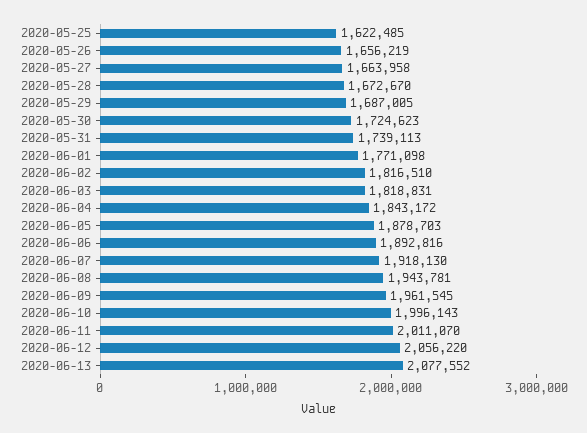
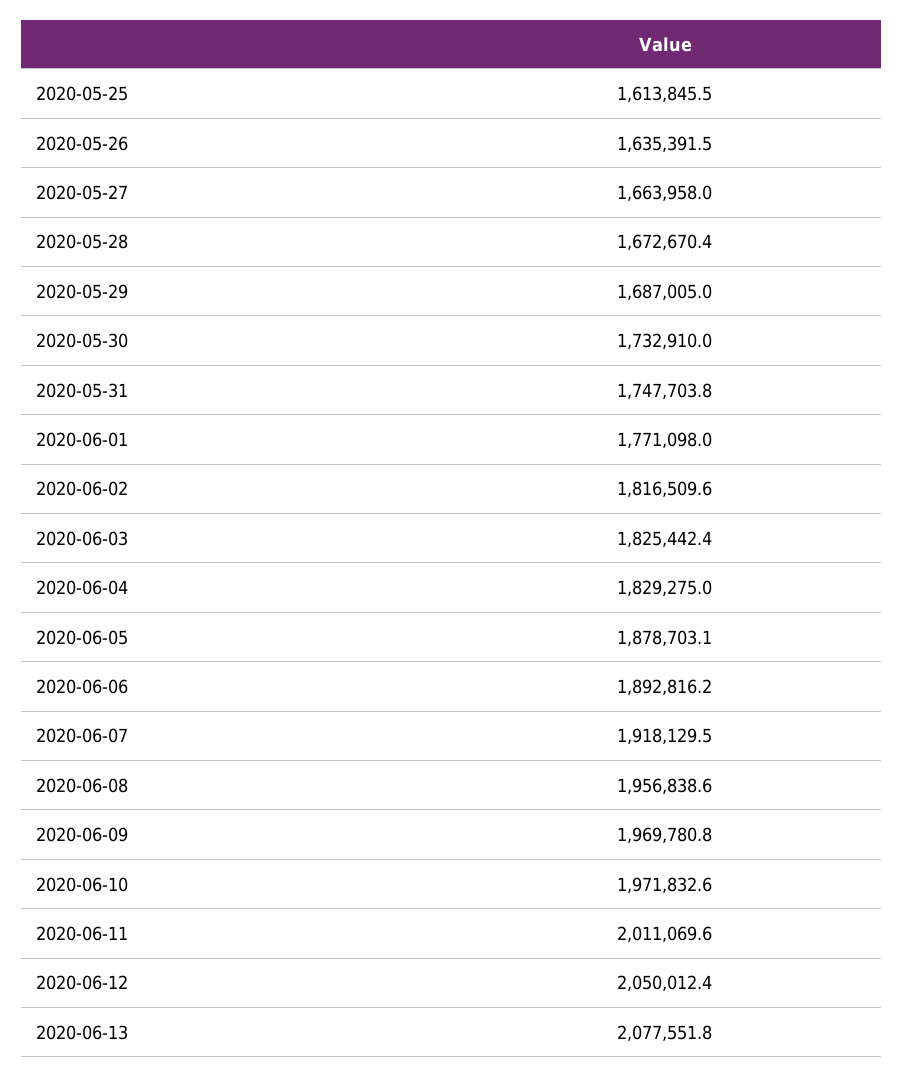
  {
-   "2020-05-25": 1622485,
+   "2020-05-25": 1613845.5,
-   "2020-05-26": 1656219,
+   "2020-05-26": 1635391.5,
    "2020-05-27": 1663958,
    "2020-05-28": 1672670.4,
    "2020-05-29": 1687005,
-   "2020-05-30": 1724623,
+   "2020-05-30": 1732910,
-   "2020-05-31": 1739113,
+   "2020-05-31": 1747703.8,
    "2020-06-01": 1771098,
    "2020-06-02": 1816509.6,
-   "2020-06-03": 1818831,
+   "2020-06-03": 1825442.4,
-   "2020-06-04": 1843172,
+   "2020-06-04": 1829275,
    "2020-06-05": 1878703.1,
    "2020-06-06": 1892816.2,
    "2020-06-07": 1918129.5,
-   "2020-06-08": 1943781,
+   "2020-06-08": 1956838.6,
-   "2020-06-09": 1961545,
+   "2020-06-09": 1969780.8,
-   "2020-06-10": 1996143,
+   "2020-06-10": 1971832.6,
    "2020-06-11": 2011069.6,
-   "2020-06-12": 2056220,
+   "2020-06-12": 2050012.4,
    "2020-06-13": 2077551.8
  }

